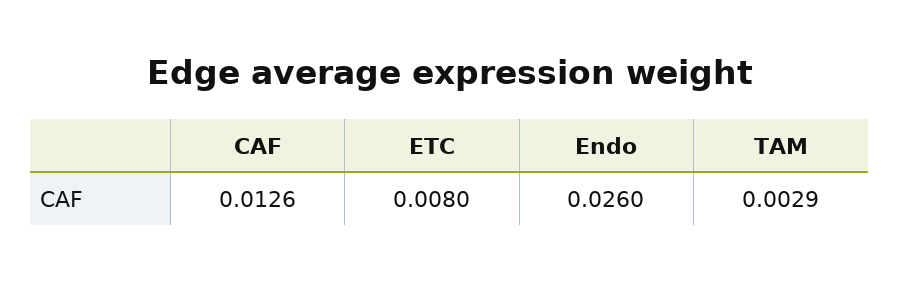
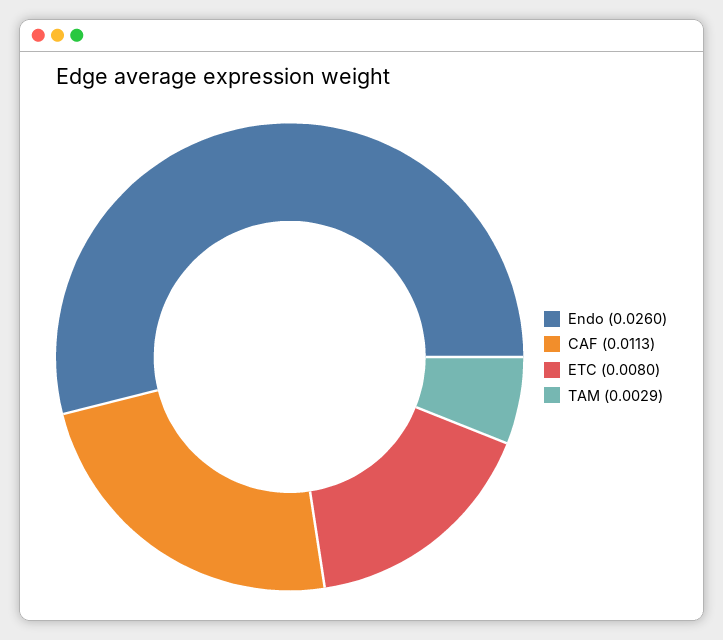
  {
-   "CAF": 0.0126,
+   "CAF": 0.0113,
    "ETC": 0.008,
    "Endo": 0.026,
    "TAM": 0.0029
  }

